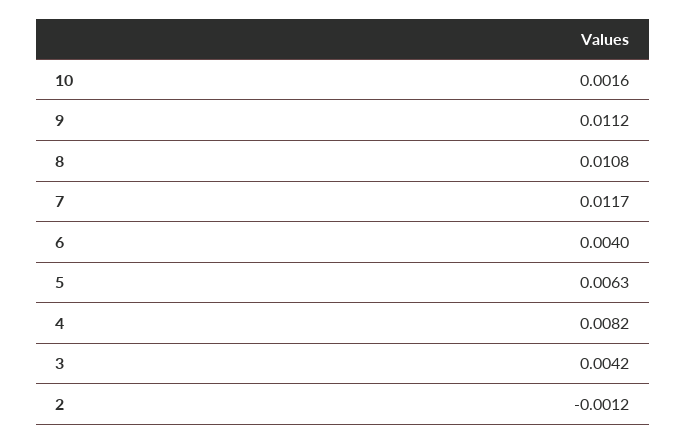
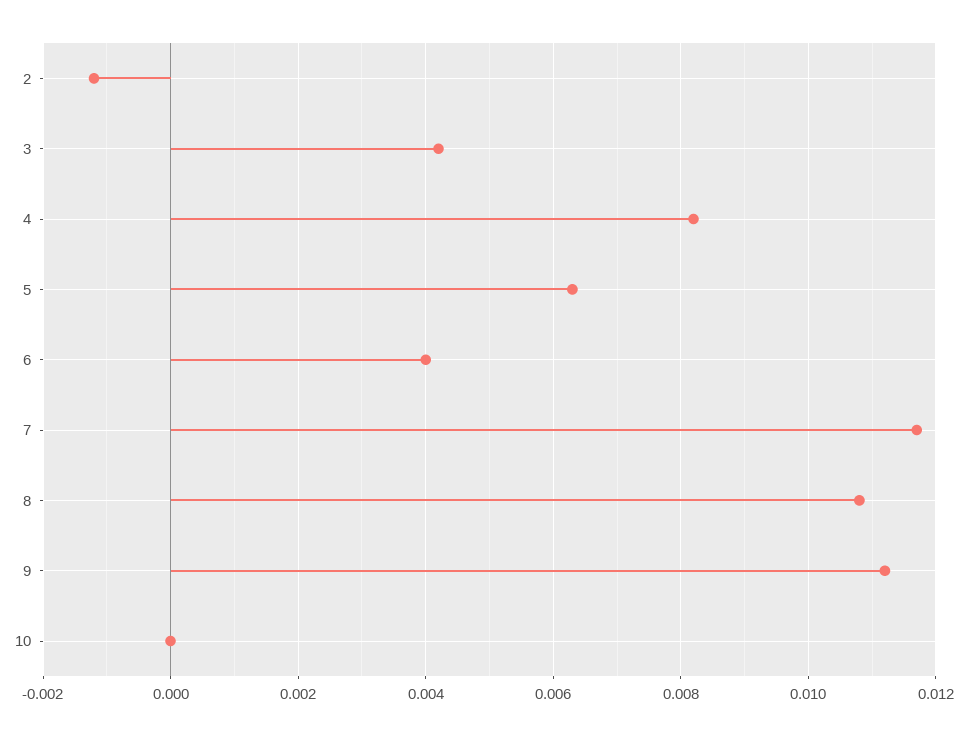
  {
-   "10": 0.0016,
+   "10": 0,
    "9": 0.0112,
    "8": 0.0108,
    "7": 0.0117,
    "6": 0.004,
    "5": 0.0063,
    "4": 0.0082,
    "3": 0.0042,
    "2": -0.0012
  }

